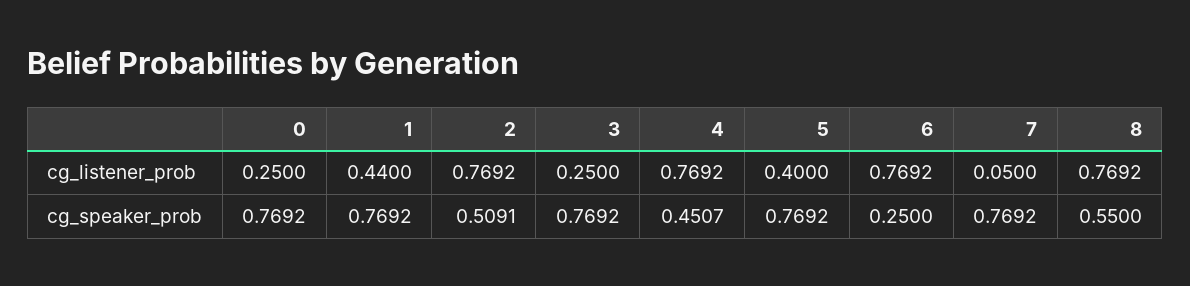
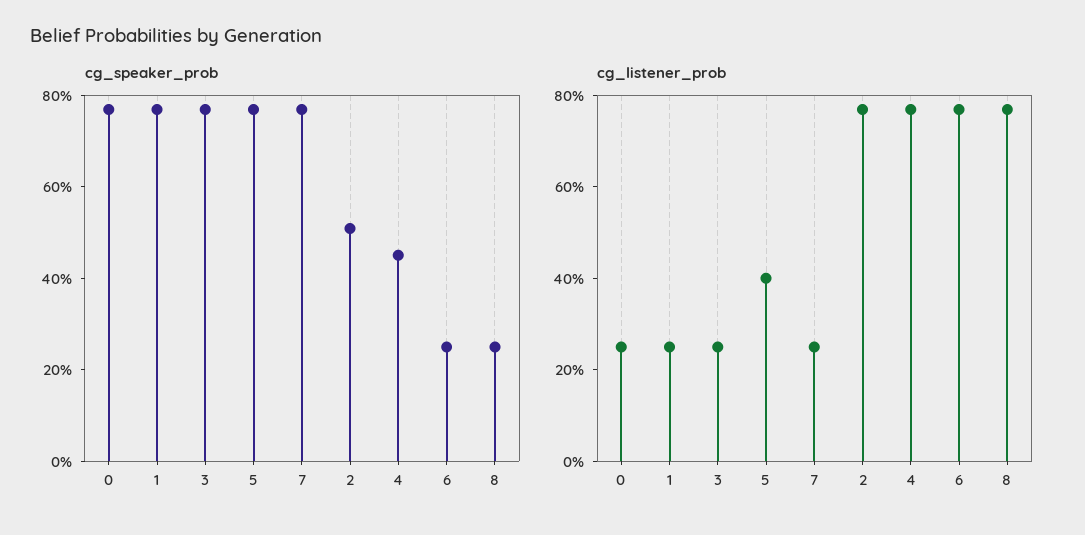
  {
    "cg_listener_prob": {
      "0": 0.25,
-     "1": 0.44,
+     "1": 0.25,
      "2": 0.7692,
      "3": 0.25,
      "4": 0.7692,
      "5": 0.4,
      "6": 0.7692,
-     "7": 0.05,
+     "7": 0.25,
      "8": 0.7692
    },
    "cg_speaker_prob": {
      "0": 0.7692,
      "1": 0.7692,
      "2": 0.5091,
      "3": 0.7692,
      "4": 0.4507,
      "5": 0.7692,
      "6": 0.25,
      "7": 0.7692,
-     "8": 0.55
+     "8": 0.25
    }
  }

